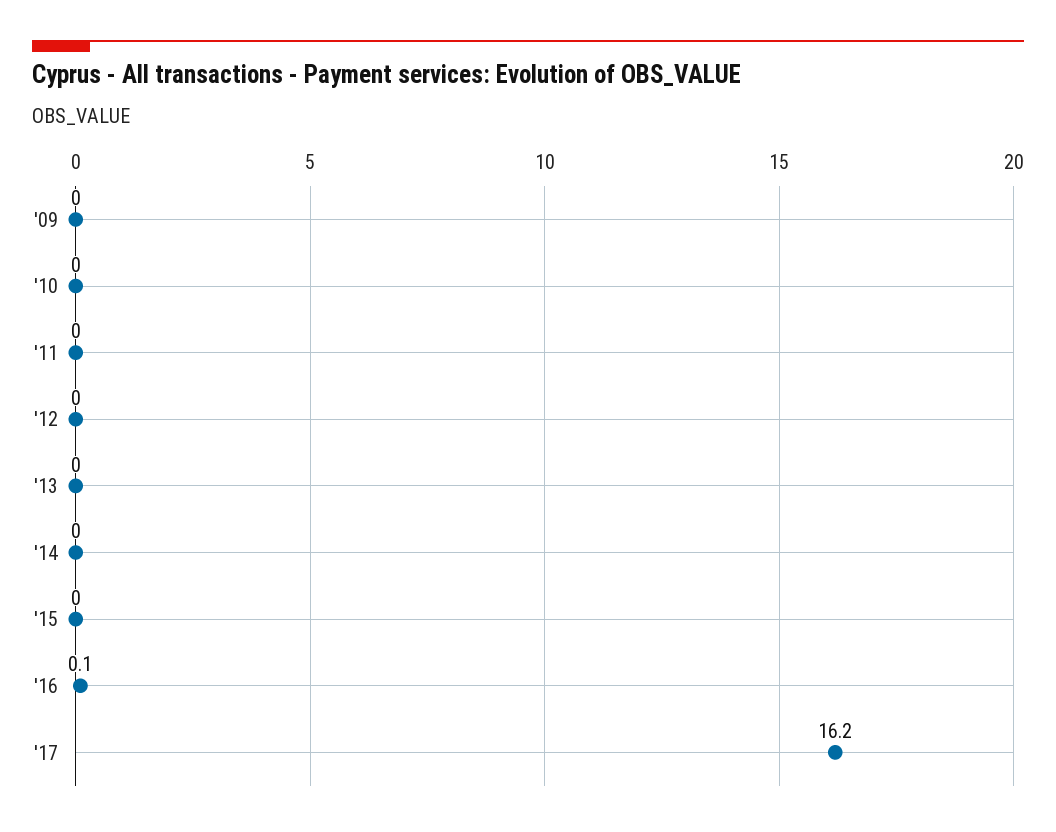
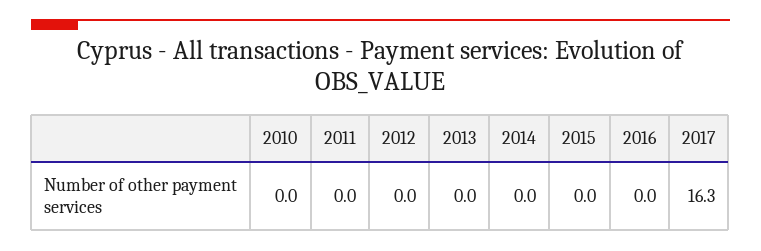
  {
-   "'09": 0,
    "'10": 0,
    "'11": 0,
    "'12": 0,
    "'13": 0,
    "'14": 0,
    "'15": 0,
-   "'16": 0.1,
+   "'16": 0,
-   "'17": 16.2
+   "'17": 16.3
  }

